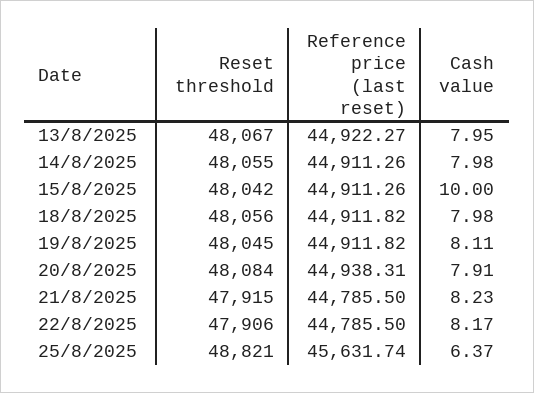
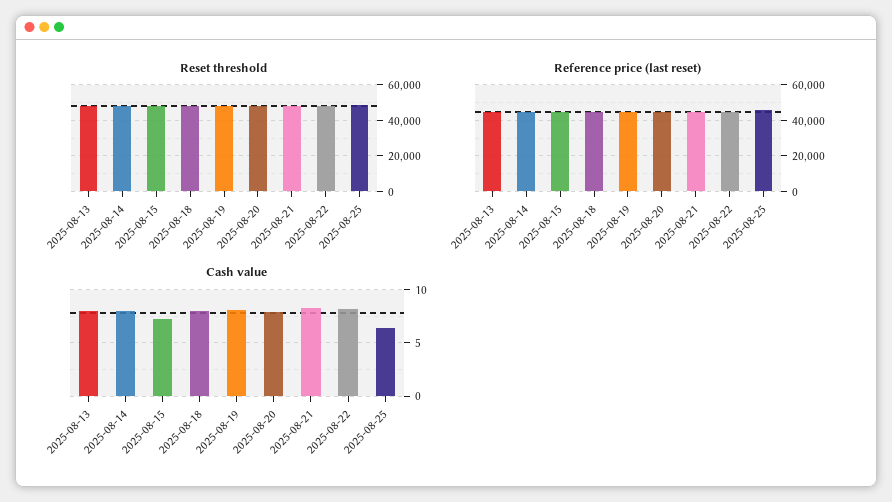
  {
    "Reset threshold": {
      "13/8/2025": 48067,
      "14/8/2025": 48055,
      "15/8/2025": 48042,
      "18/8/2025": 48056,
      "19/8/2025": 48045,
      "20/8/2025": 48084,
      "21/8/2025": 47915,
      "22/8/2025": 47906,
      "25/8/2025": 48821
    },
    "Reference price (last reset)": {
      "13/8/2025": 44922.27,
      "14/8/2025": 44911.26,
      "15/8/2025": 44911.26,
      "18/8/2025": 44911.82,
      "19/8/2025": 44911.82,
      "20/8/2025": 44938.31,
      "21/8/2025": 44785.5,
      "22/8/2025": 44785.5,
      "25/8/2025": 45631.74
    },
    "Cash value": {
      "13/8/2025": 7.95,
      "14/8/2025": 7.98,
-     "15/8/2025": 10,
+     "15/8/2025": 7,
      "18/8/2025": 7.98,
      "19/8/2025": 8.11,
      "20/8/2025": 7.91,
      "21/8/2025": 8.23,
      "22/8/2025": 8.17,
      "25/8/2025": 6.37
    }
  }

